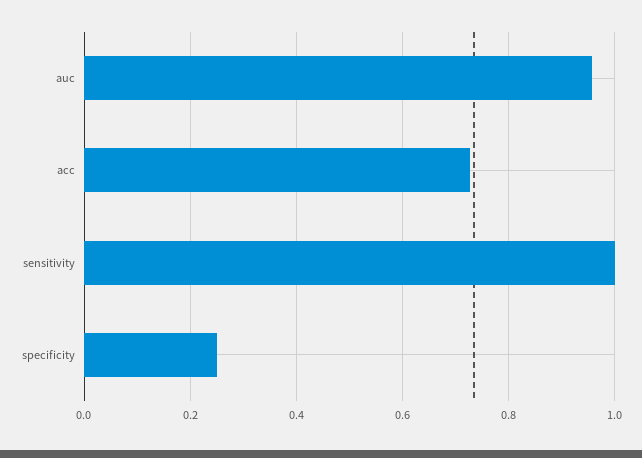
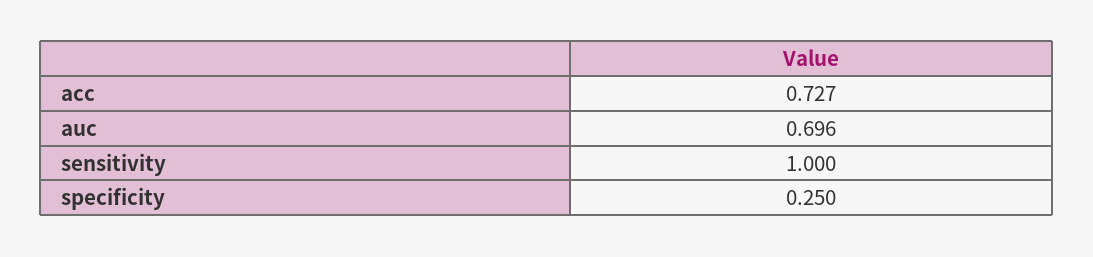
  {
-   "auc": 0.96,
+   "auc": 0.696,
    "acc": 0.727,
    "sensitivity": 1,
    "specificity": 0.25
  }

